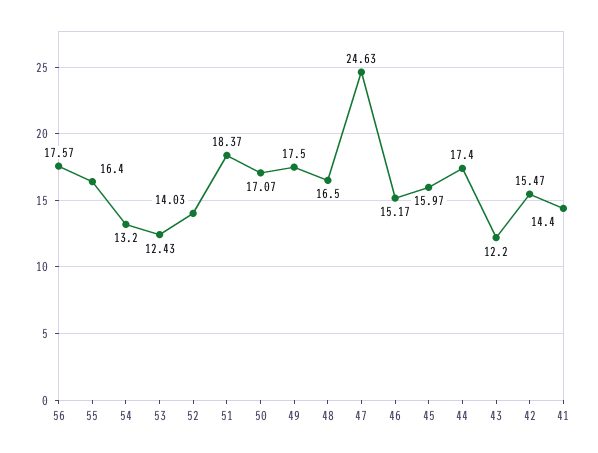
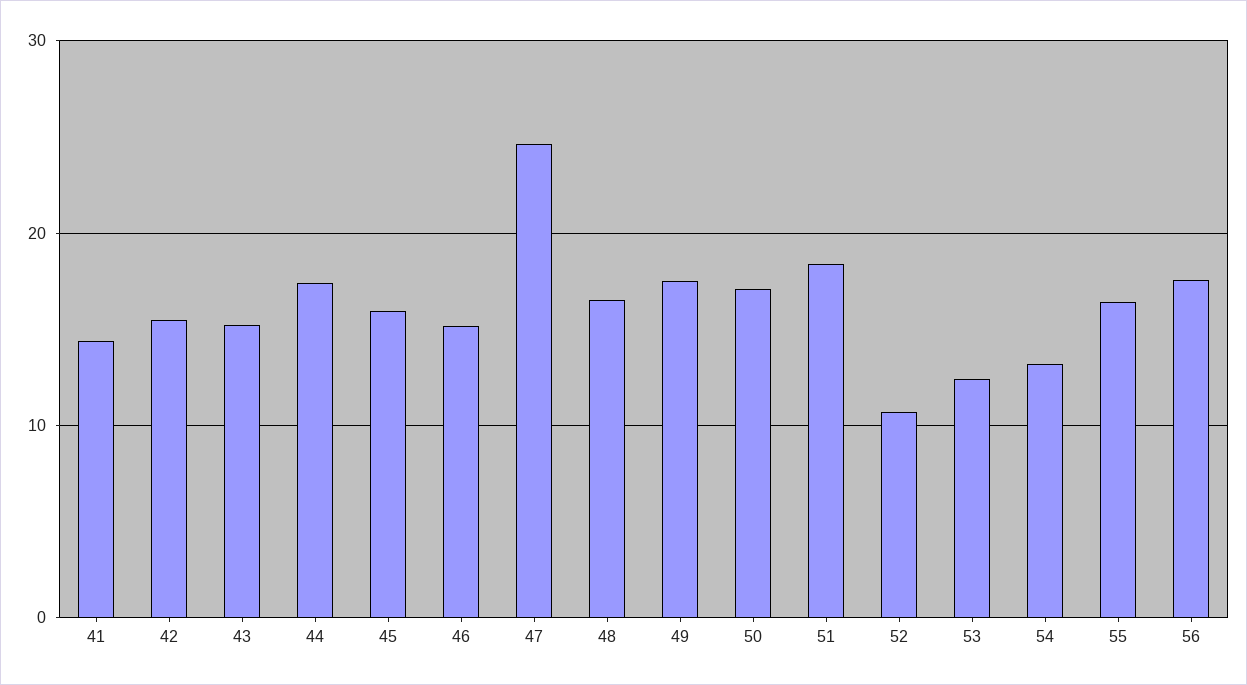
  {
    "56": 17.57,
    "55": 16.4,
    "54": 13.2,
    "53": 12.43,
-   "52": 14.03,
+   "52": 11,
    "51": 18.37,
    "50": 17.07,
    "49": 17.5,
    "48": 16.5,
    "47": 24.63,
    "46": 15.17,
    "45": 15.97,
    "44": 17.4,
-   "43": 12.2,
+   "43": 15,
    "42": 15.47,
    "41": 14.4
  }

